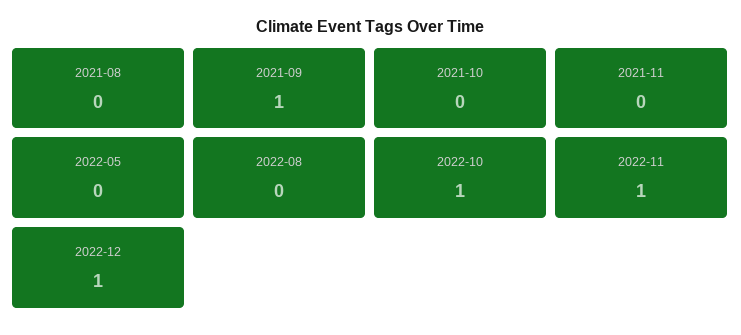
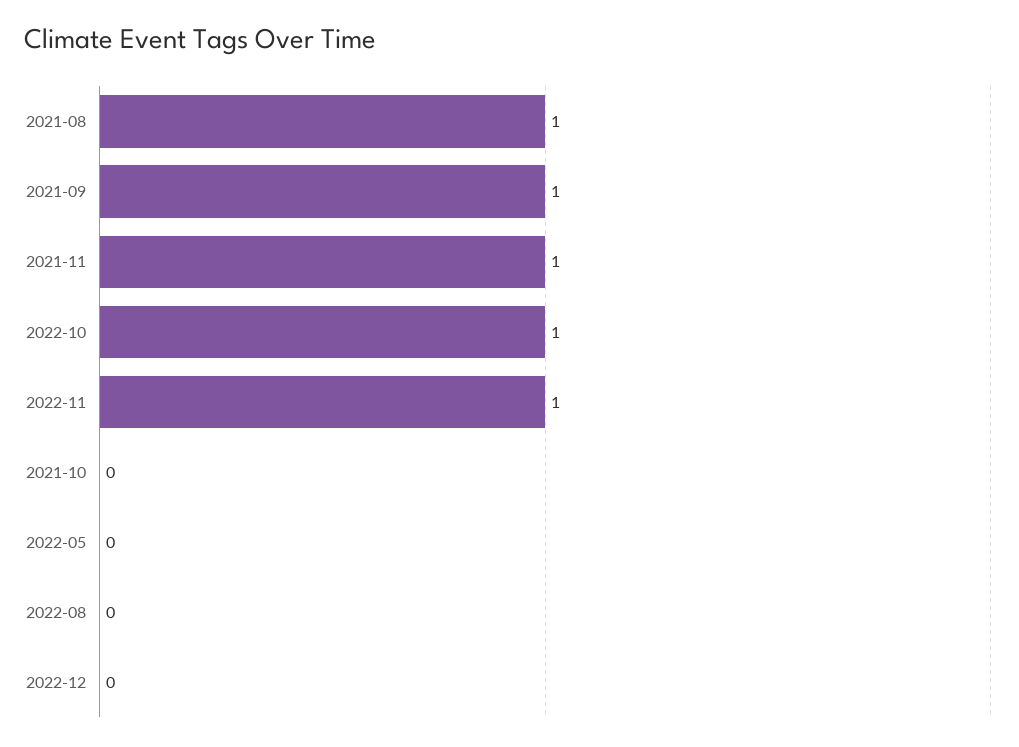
  {
-   "2021-08": 0,
+   "2021-08": 1,
    "2021-09": 1,
    "2021-10": 0,
-   "2021-11": 0,
+   "2021-11": 1,
    "2022-05": 0,
    "2022-08": 0,
    "2022-10": 1,
    "2022-11": 1,
-   "2022-12": 1
+   "2022-12": 0
  }

